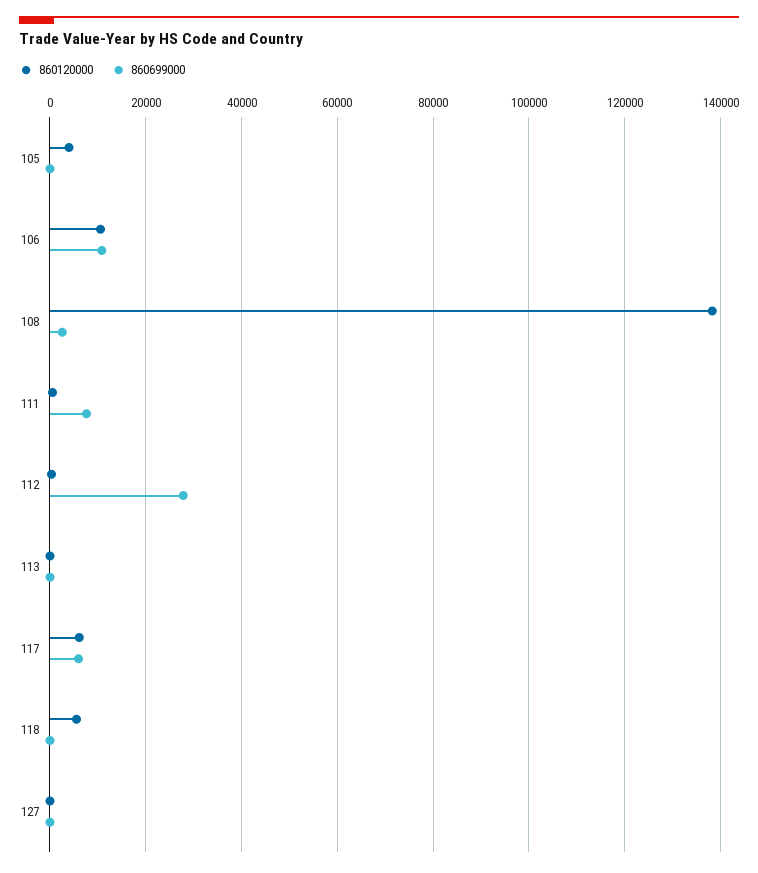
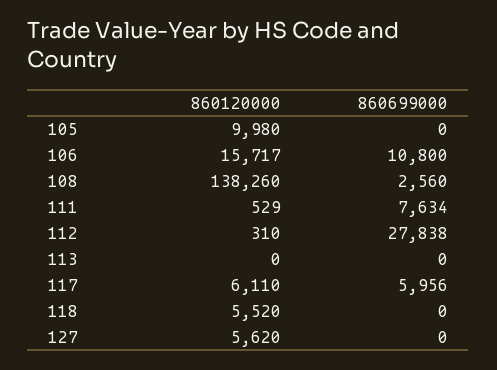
  {
    "860120000": {
-     "105": 4000,
+     "105": 9980,
-     "106": 10000,
+     "106": 15717,
      "108": 138260,
      "111": 529,
      "112": 310,
      "113": 0,
      "117": 6110,
      "118": 5520,
-     "127": 0
+     "127": 5620
    },
    "860699000": {
      "105": 0,
      "106": 10800,
      "108": 2560,
      "111": 7634,
      "112": 27838,
      "113": 0,
      "117": 5956,
      "118": 0,
      "127": 0
    }
  }

